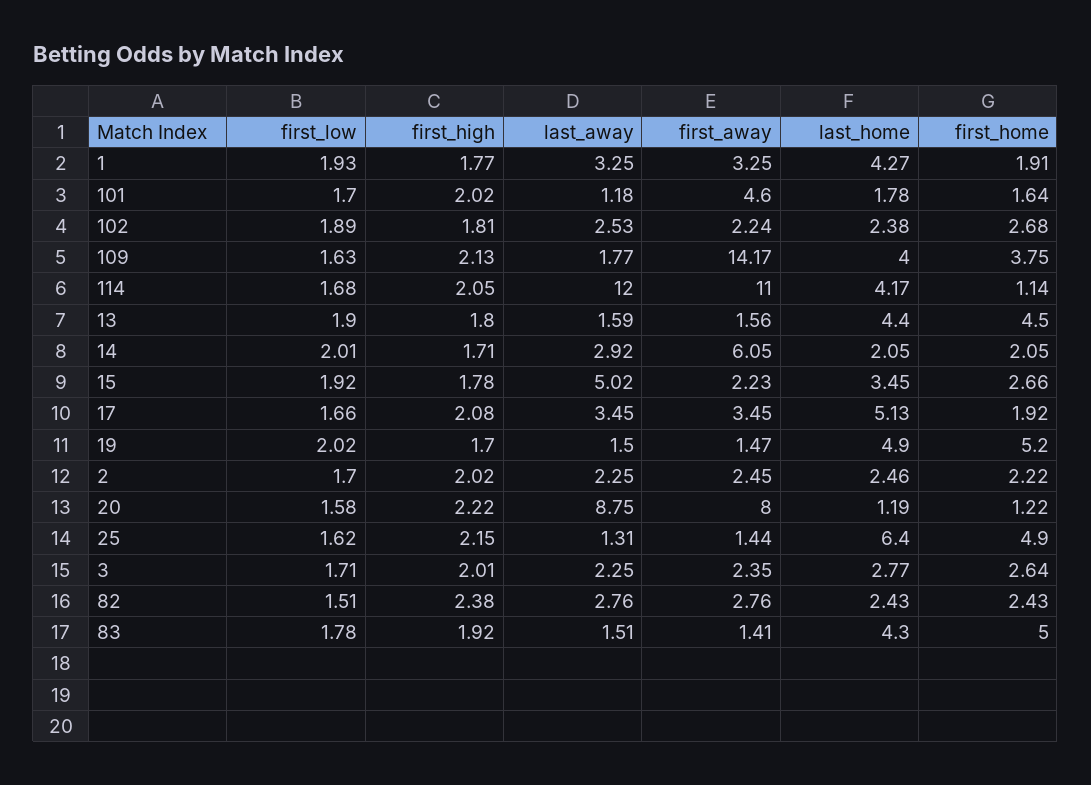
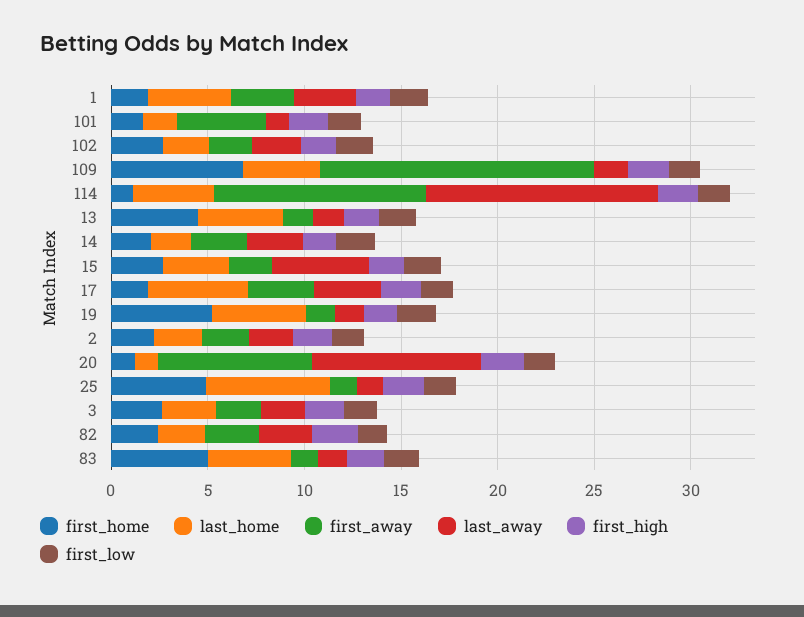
  {
    "first_low": {
      "1": 1.93,
      "101": 1.7,
      "102": 1.89,
      "109": 1.63,
      "114": 1.68,
      "13": 1.9,
      "14": 2.01,
      "15": 1.92,
      "17": 1.66,
      "19": 2.02,
      "2": 1.7,
      "20": 1.58,
      "25": 1.62,
      "3": 1.71,
      "82": 1.51,
      "83": 1.78
    },
    "first_high": {
      "1": 1.77,
      "101": 2.02,
      "102": 1.81,
      "109": 2.13,
      "114": 2.05,
      "13": 1.8,
      "14": 1.71,
      "15": 1.78,
      "17": 2.08,
      "19": 1.7,
      "2": 2.02,
      "20": 2.22,
      "25": 2.15,
      "3": 2.01,
      "82": 2.38,
      "83": 1.92
    },
    "last_away": {
      "1": 3.25,
      "101": 1.18,
      "102": 2.53,
      "109": 1.77,
      "114": 12,
      "13": 1.59,
      "14": 2.92,
      "15": 5.02,
      "17": 3.45,
      "19": 1.5,
      "2": 2.25,
      "20": 8.75,
      "25": 1.31,
      "3": 2.25,
      "82": 2.76,
      "83": 1.51
    },
    "first_away": {
      "1": 3.25,
      "101": 4.6,
      "102": 2.24,
      "109": 14.17,
      "114": 11,
      "13": 1.56,
-     "14": 6.05,
+     "14": 3,
      "15": 2.23,
      "17": 3.45,
      "19": 1.47,
      "2": 2.45,
      "20": 8,
      "25": 1.44,
      "3": 2.35,
      "82": 2.76,
      "83": 1.41
    },
    "last_home": {
      "1": 4.27,
      "101": 1.78,
      "102": 2.38,
      "109": 4,
      "114": 4.17,
      "13": 4.4,
      "14": 2.05,
      "15": 3.45,
      "17": 5.13,
      "19": 4.9,
      "2": 2.46,
      "20": 1.19,
      "25": 6.4,
      "3": 2.77,
      "82": 2.43,
      "83": 4.3
    },
    "first_home": {
      "1": 1.91,
      "101": 1.64,
      "102": 2.68,
-     "109": 3.75,
+     "109": 7,
      "114": 1.14,
      "13": 4.5,
      "14": 2.05,
      "15": 2.66,
      "17": 1.92,
      "19": 5.2,
      "2": 2.22,
      "20": 1.22,
      "25": 4.9,
      "3": 2.64,
      "82": 2.43,
      "83": 5
    }
  }

